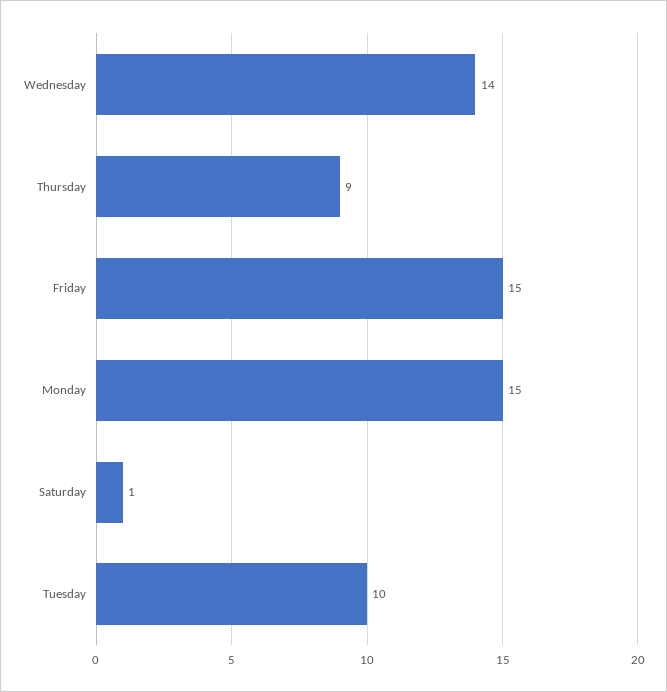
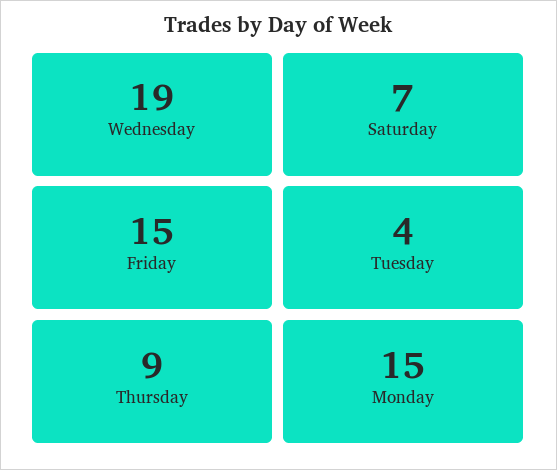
  {
-   "Wednesday": 14,
+   "Wednesday": 19,
    "Thursday": 9,
    "Friday": 15,
    "Monday": 15,
-   "Saturday": 1,
+   "Saturday": 7,
-   "Tuesday": 10
+   "Tuesday": 4
  }

